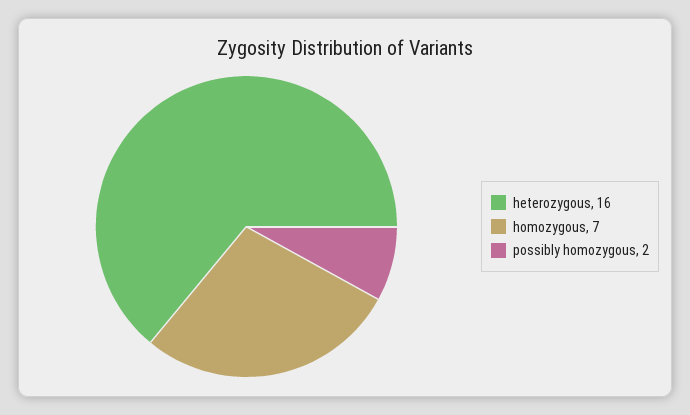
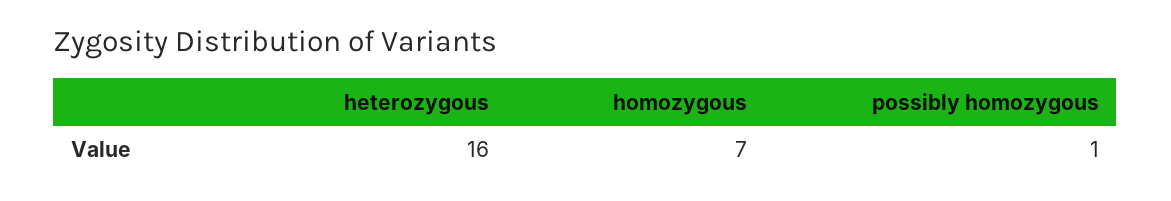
  {
    "heterozygous": 16,
    "homozygous": 7,
-   "possibly homozygous": 2
+   "possibly homozygous": 1
  }

